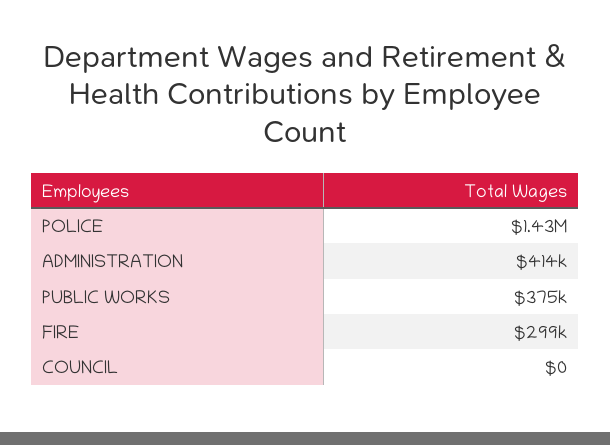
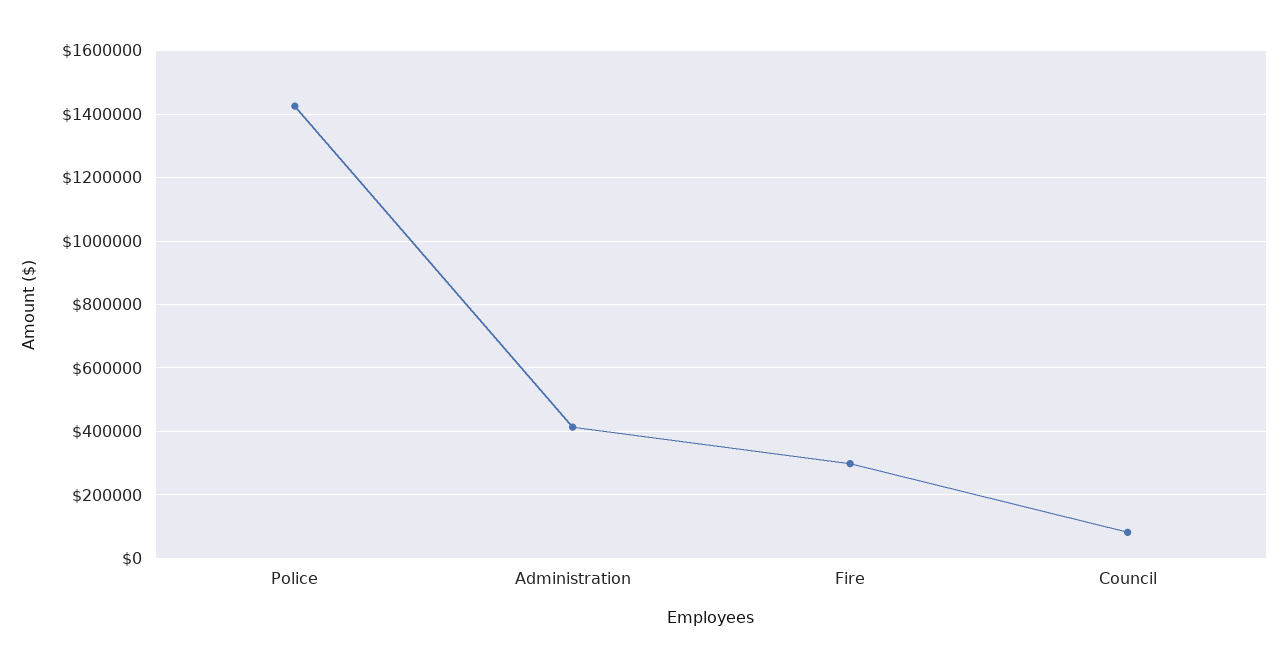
  {
    "POLICE": 1430000,
    "ADMINISTRATION": 414000,
-   "PUBLIC WORKS": 375000,
    "FIRE": 299000,
-   "COUNCIL": 0
+   "COUNCIL": 80000
  }

